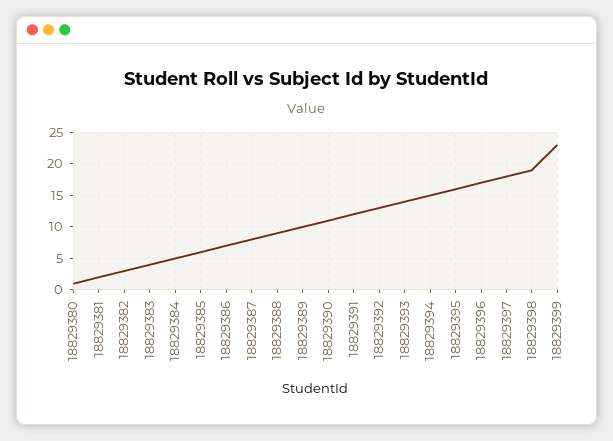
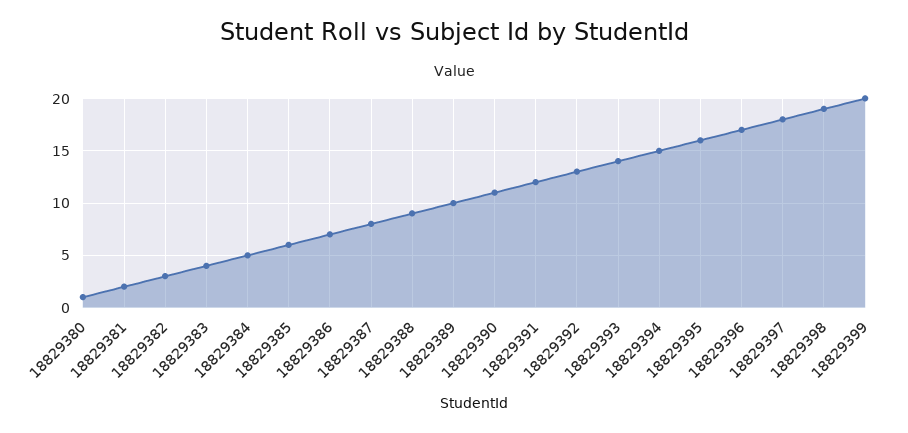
  {
    "18829380": 1,
    "18829381": 2,
    "18829382": 3,
    "18829383": 4,
    "18829384": 5,
    "18829385": 6,
    "18829386": 7,
    "18829387": 8,
    "18829388": 9,
    "18829389": 10,
    "18829390": 11,
    "18829391": 12,
    "18829392": 13,
    "18829393": 14,
    "18829394": 15,
    "18829395": 16,
    "18829396": 17,
    "18829397": 18,
    "18829398": 19,
-   "18829399": 23
+   "18829399": 20
  }

